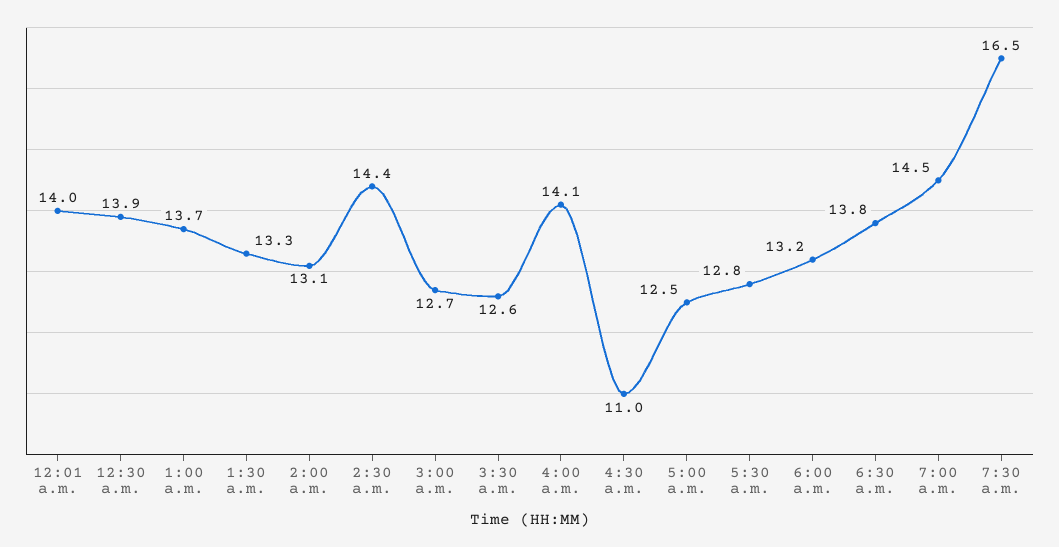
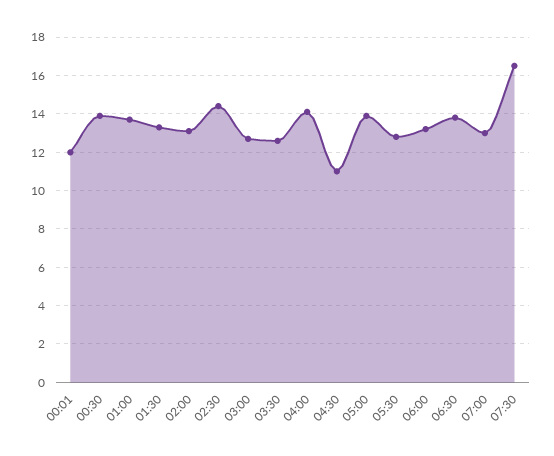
  {
-   "12:01 a.m.": 14,
+   "12:01 a.m.": 12,
    "12:30 a.m.": 13.9,
    "1:00 a.m.": 13.7,
    "1:30 a.m.": 13.3,
    "2:00 a.m.": 13.1,
    "2:30 a.m.": 14.4,
    "3:00 a.m.": 12.7,
    "3:30 a.m.": 12.6,
    "4:00 a.m.": 14.1,
    "4:30 a.m.": 11,
-   "5:00 a.m.": 12.5,
+   "5:00 a.m.": 14,
    "5:30 a.m.": 12.8,
    "6:00 a.m.": 13.2,
    "6:30 a.m.": 13.8,
-   "7:00 a.m.": 14.5,
+   "7:00 a.m.": 13,
    "7:30 a.m.": 16.5
  }

